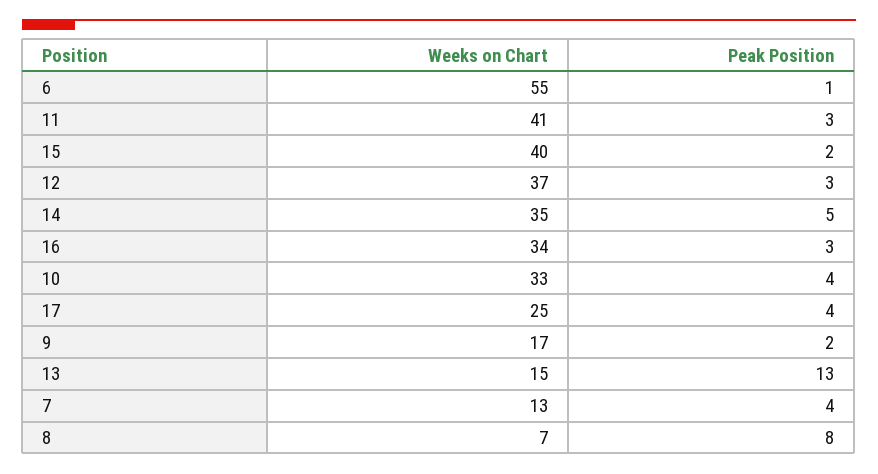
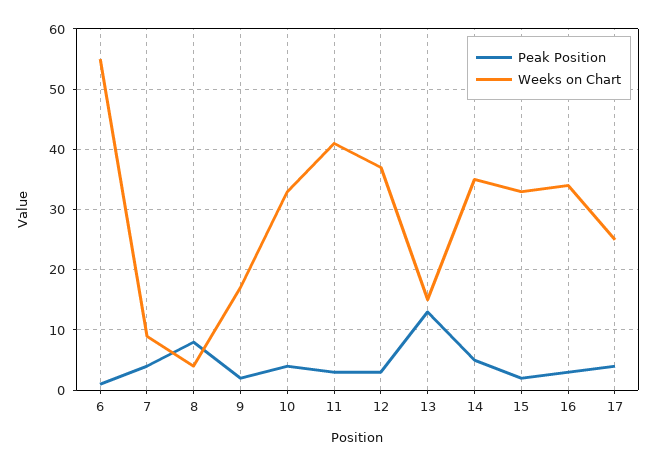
  {
    "Weeks on Chart": {
      "6": 55,
      "11": 41,
-     "15": 40,
+     "15": 33,
      "12": 37,
      "14": 35,
      "16": 34,
      "10": 33,
      "17": 25,
      "9": 17,
      "13": 15,
-     "7": 13,
+     "7": 9,
-     "8": 7
+     "8": 4
    },
    "Peak Position": {
      "6": 1,
      "11": 3,
      "15": 2,
      "12": 3,
      "14": 5,
      "16": 3,
      "10": 4,
      "17": 4,
      "9": 2,
      "13": 13,
      "7": 4,
      "8": 8
    }
  }

